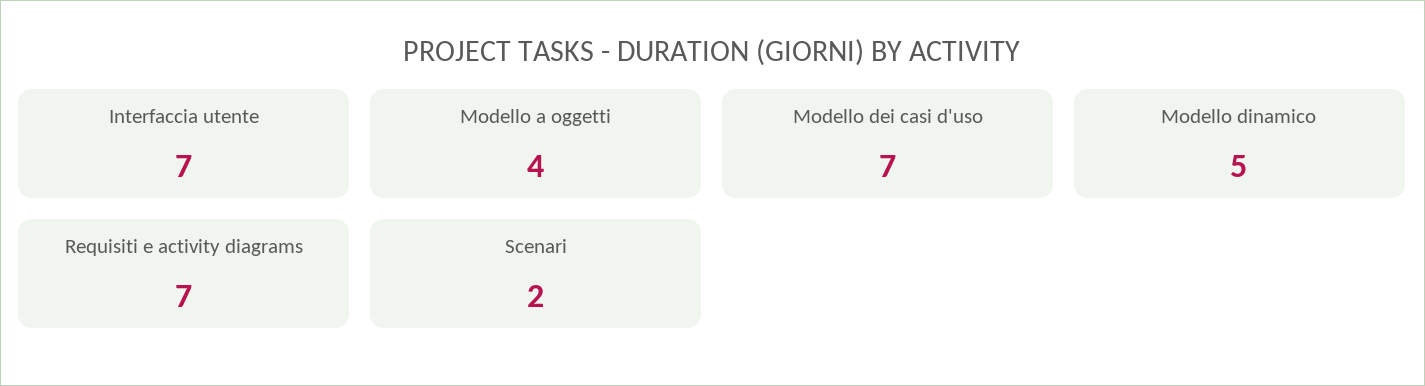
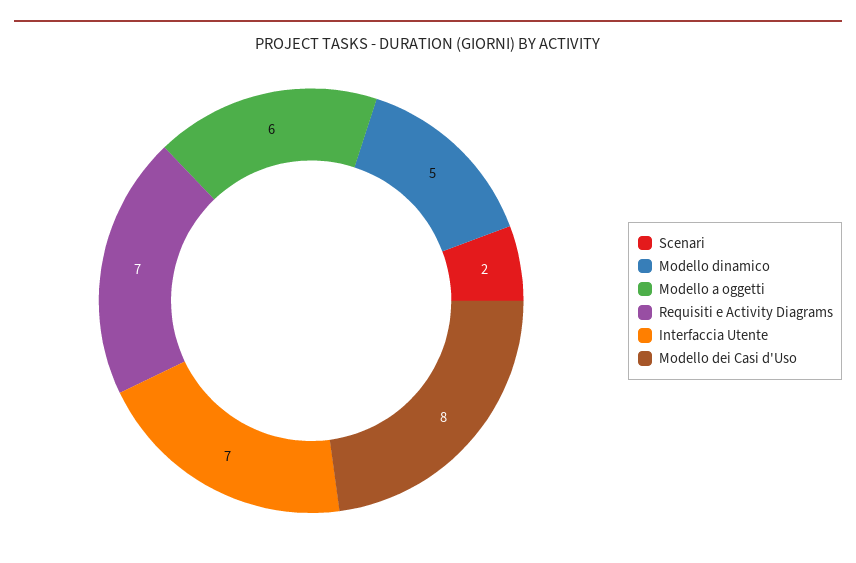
  {
    "Interfaccia utente": 7,
-   "Modello a oggetti": 4,
+   "Modello a oggetti": 6,
-   "Modello dei casi d'uso": 7,
+   "Modello dei casi d'uso": 8,
    "Modello dinamico": 5,
    "Requisiti e activity diagrams": 7,
    "Scenari": 2
  }

